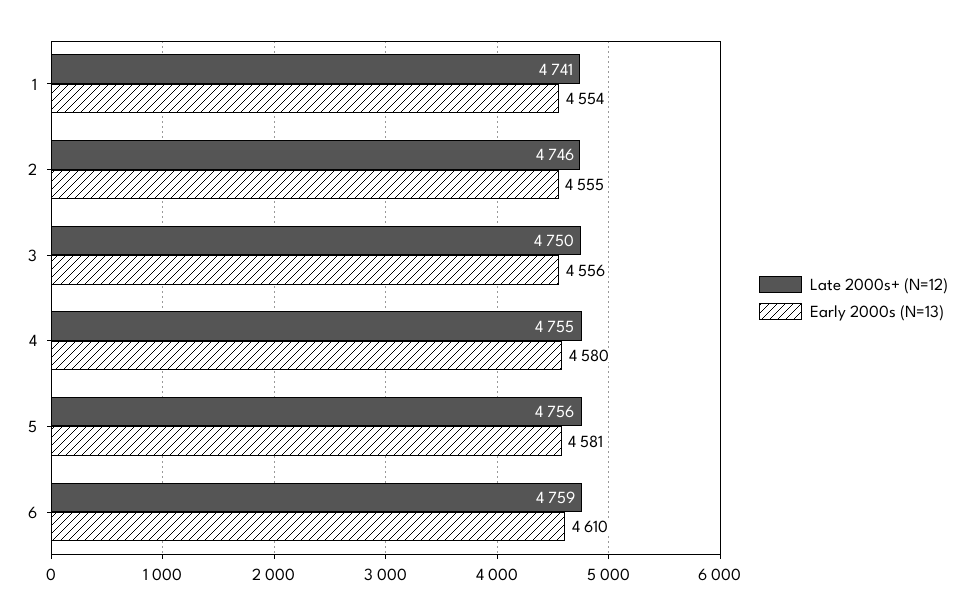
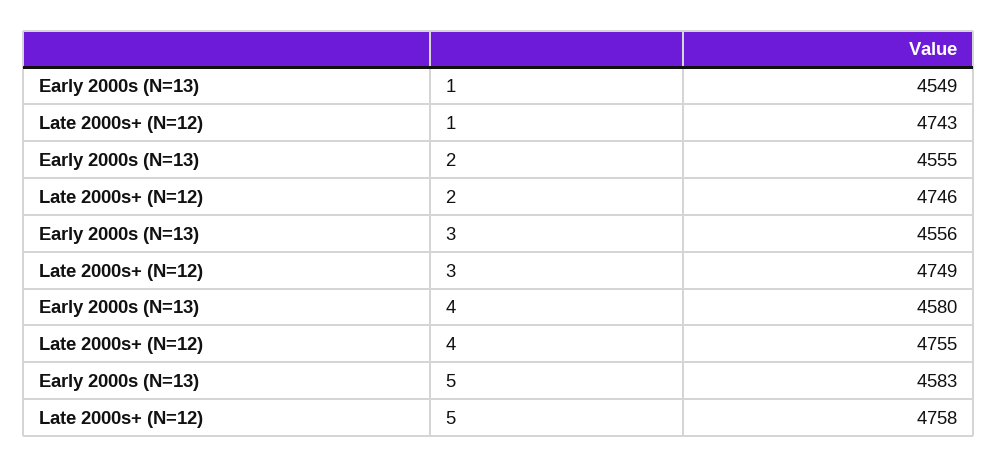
  {
    "Late 2000s+ (N=12)": {
-     "1": 4741,
+     "1": 4743,
      "2": 4746,
-     "3": 4750,
+     "3": 4749,
      "4": 4755,
-     "5": 4756,
+     "5": 4758
-     "6": 4759
    },
    "Early 2000s (N=13)": {
-     "1": 4554,
+     "1": 4549,
      "2": 4555,
      "3": 4556,
      "4": 4580,
-     "5": 4581,
+     "5": 4583
-     "6": 4610
    }
  }

